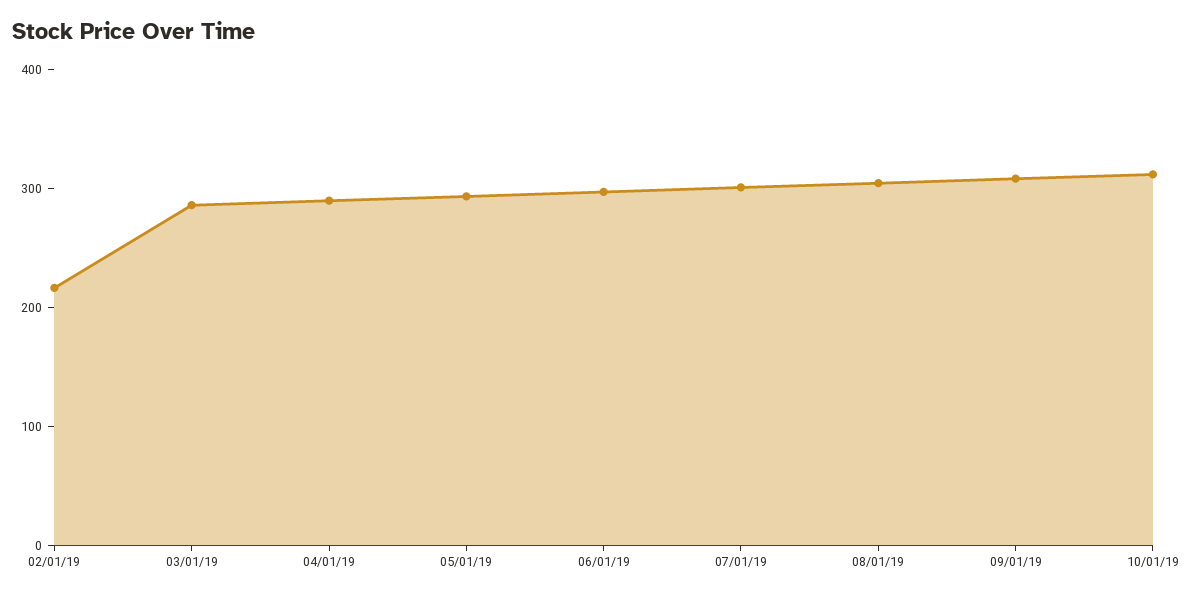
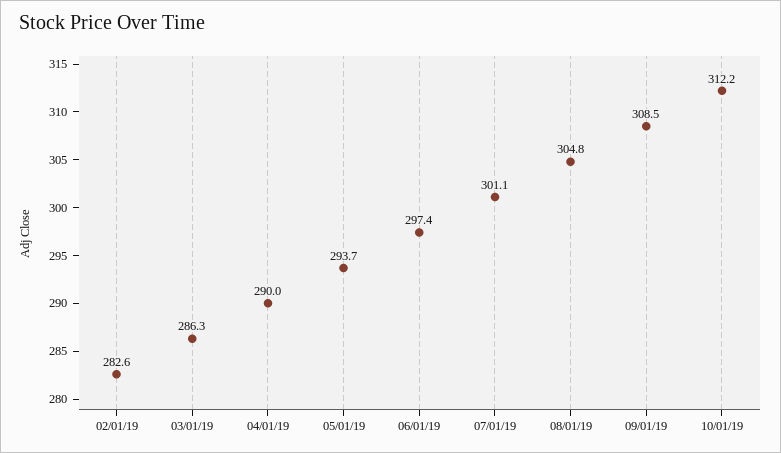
  {
-   "02/01/19": 220,
+   "02/01/19": 282.6,
    "03/01/19": 286.3,
    "04/01/19": 290,
    "05/01/19": 293.7,
    "06/01/19": 297.4,
    "07/01/19": 301.1,
    "08/01/19": 304.8,
    "09/01/19": 308.5,
    "10/01/19": 312.2
  }

